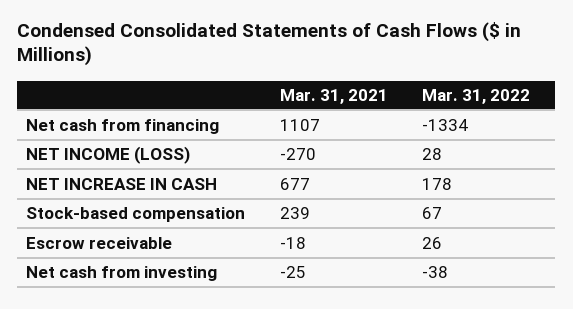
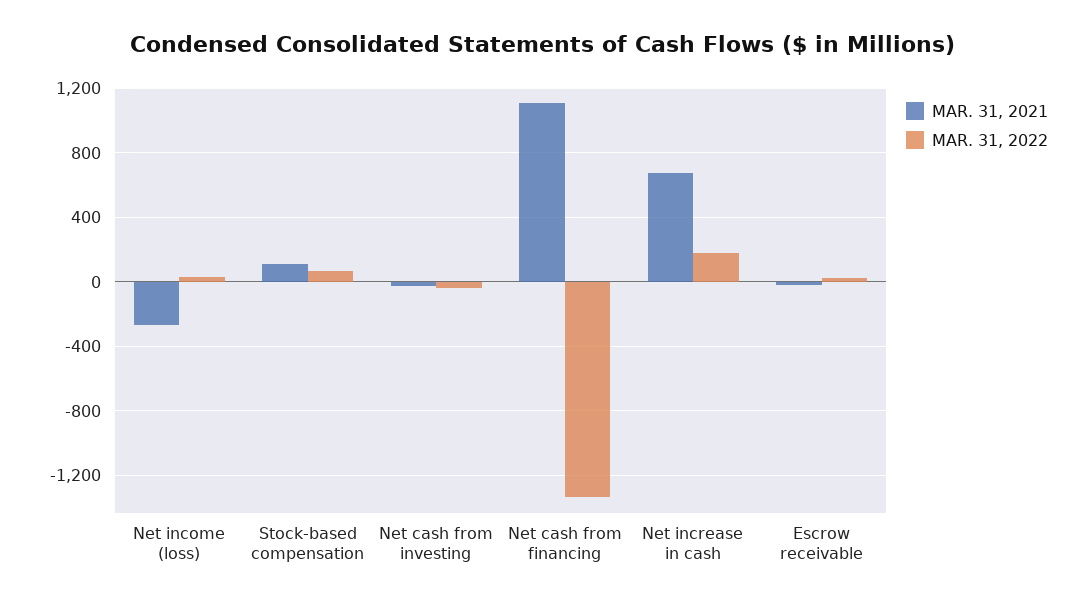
  {
    "Mar. 31, 2021": {
      "Net cash from financing": 1107,
      "NET INCOME (LOSS)": -270,
      "NET INCREASE IN CASH": 677,
-     "Stock-based compensation": 239,
+     "Stock-based compensation": 100,
      "Escrow receivable": -18,
      "Net cash from investing": -25
    },
    "Mar. 31, 2022": {
      "Net cash from financing": -1334,
      "NET INCOME (LOSS)": 28,
      "NET INCREASE IN CASH": 178,
      "Stock-based compensation": 67,
      "Escrow receivable": 26,
      "Net cash from investing": -38
    }
  }

